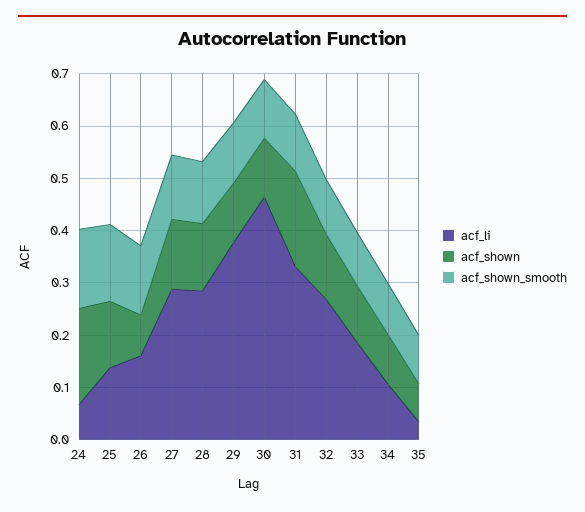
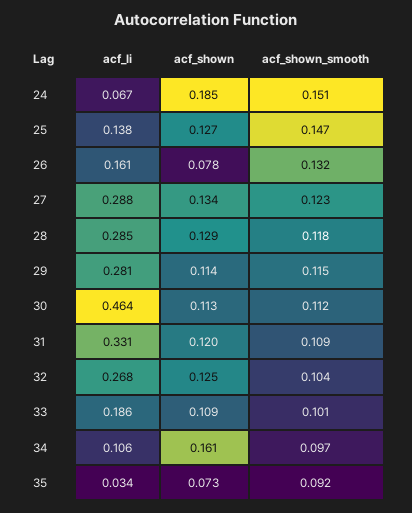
  {
    "acf_li": {
      "24": 0.067,
      "25": 0.138,
      "26": 0.161,
      "27": 0.288,
      "28": 0.285,
-     "29": 0.38,
+     "29": 0.281,
      "30": 0.464,
      "31": 0.331,
      "32": 0.268,
      "33": 0.186,
      "34": 0.106,
      "35": 0.034
    },
    "acf_shown": {
      "24": 0.185,
      "25": 0.127,
      "26": 0.078,
      "27": 0.134,
      "28": 0.129,
      "29": 0.114,
      "30": 0.113,
-     "31": 0.18,
+     "31": 0.12,
      "32": 0.125,
      "33": 0.109,
-     "34": 0.1,
+     "34": 0.161,
      "35": 0.073
    },
    "acf_shown_smooth": {
      "24": 0.151,
      "25": 0.147,
      "26": 0.132,
      "27": 0.123,
      "28": 0.118,
      "29": 0.115,
      "30": 0.112,
      "31": 0.109,
      "32": 0.104,
      "33": 0.101,
      "34": 0.097,
      "35": 0.092
    }
  }

